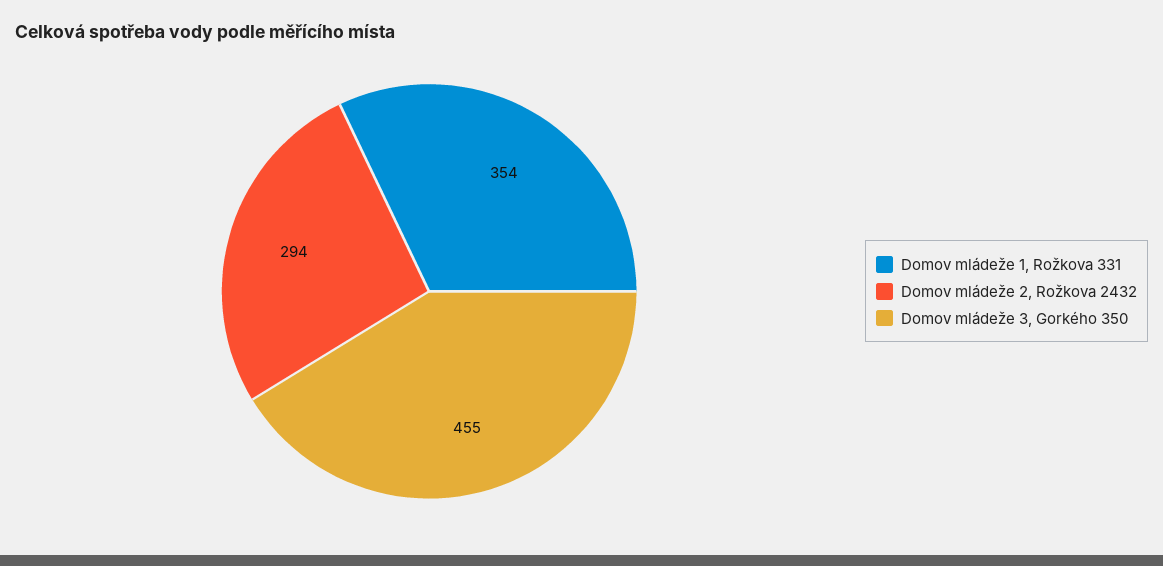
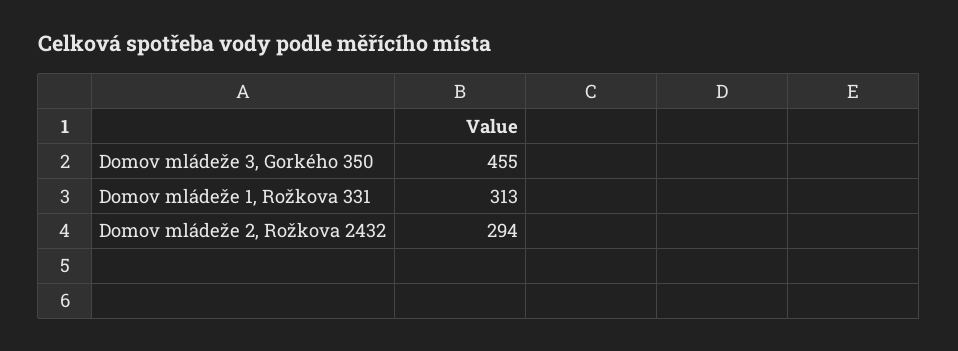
  {
-   "Domov mládeže 1, Rožkova 331": 354,
+   "Domov mládeže 1, Rožkova 331": 313,
    "Domov mládeže 2, Rožkova 2432": 294,
    "Domov mládeže 3, Gorkého 350": 455
  }

